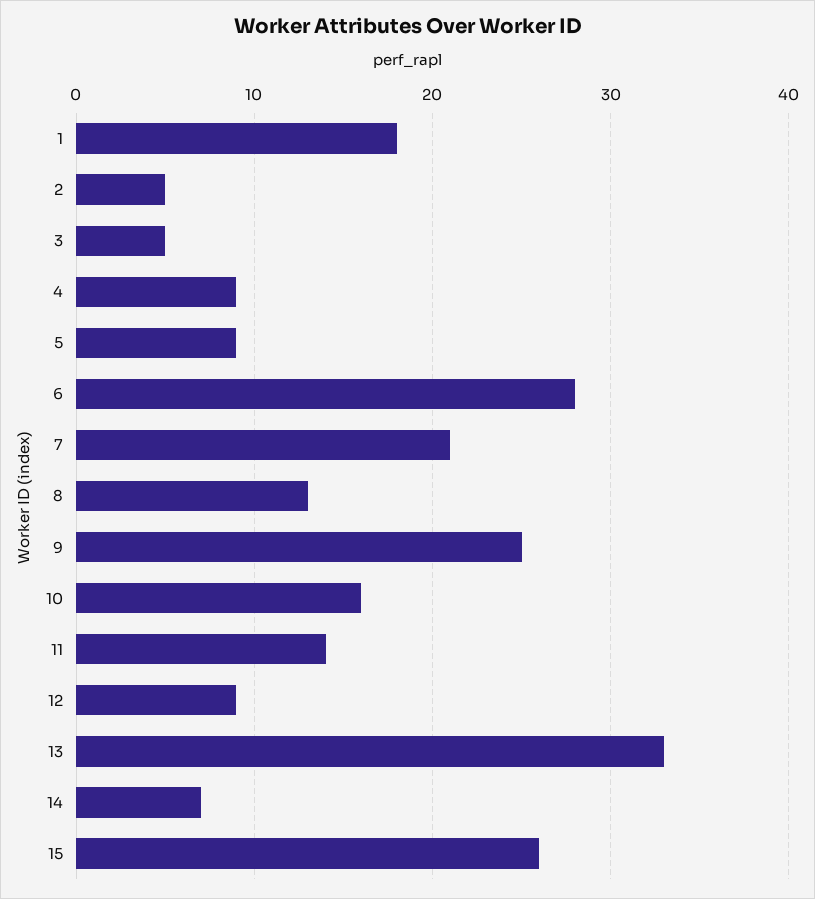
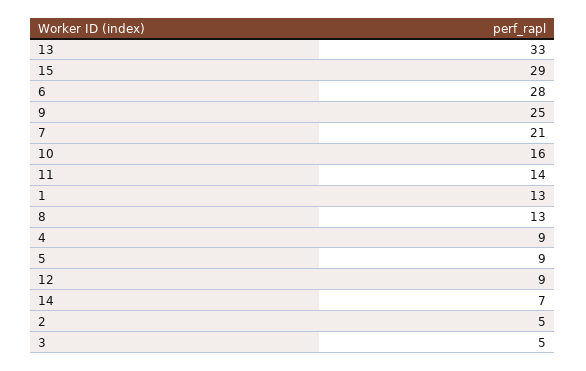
  {
-   "1": 18,
+   "1": 13,
    "2": 5,
    "3": 5,
    "4": 9,
    "5": 9,
    "6": 28,
    "7": 21,
    "8": 13,
    "9": 25,
    "10": 16,
    "11": 14,
    "12": 9,
    "13": 33,
    "14": 7,
-   "15": 26
+   "15": 29
  }

